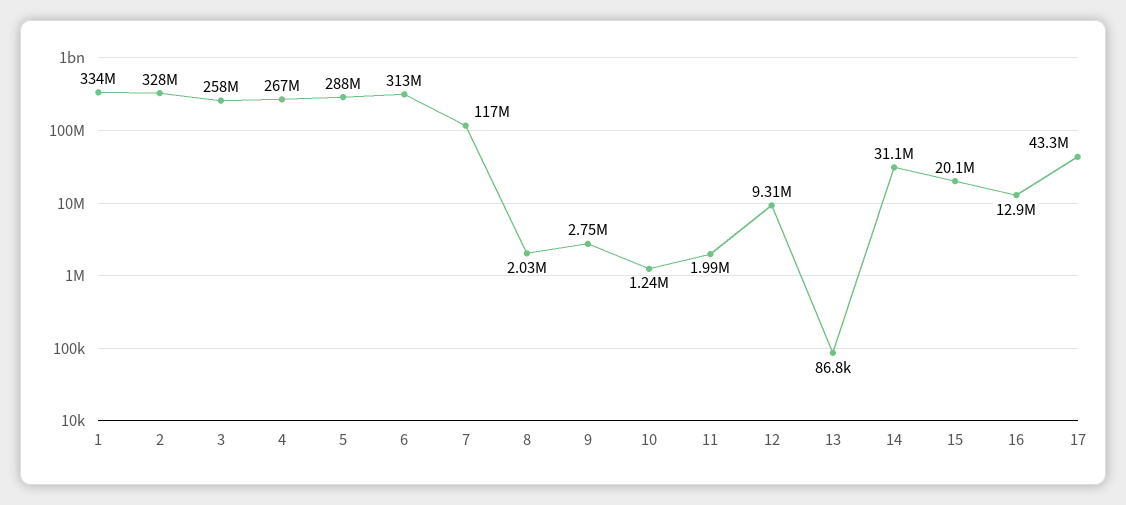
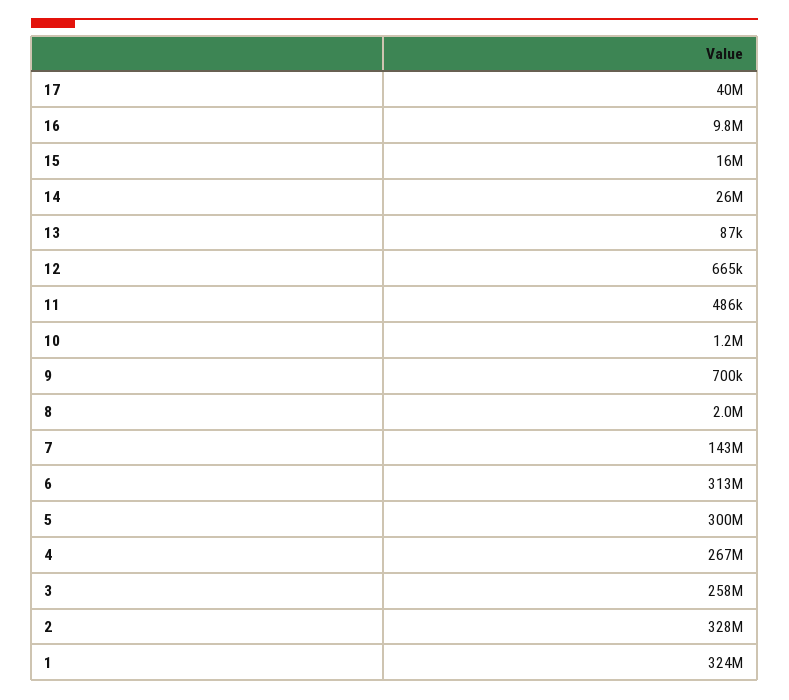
  {
-   "1": 334000000,
+   "1": 324000000,
    "2": 328000000,
    "3": 258000000,
    "4": 267000000,
-   "5": 288000000,
+   "5": 300000000,
    "6": 313000000,
-   "7": 117000000,
+   "7": 143000000,
    "8": 2030000,
-   "9": 2750000,
+   "9": 700000,
    "10": 1240000,
-   "11": 1990000,
+   "11": 486000,
-   "12": 9310000,
+   "12": 665000,
    "13": 86800,
-   "14": 31100000,
+   "14": 26000000,
-   "15": 20100000,
+   "15": 16000000,
-   "16": 12900000,
+   "16": 9800000,
-   "17": 43300000
+   "17": 40000000
  }

